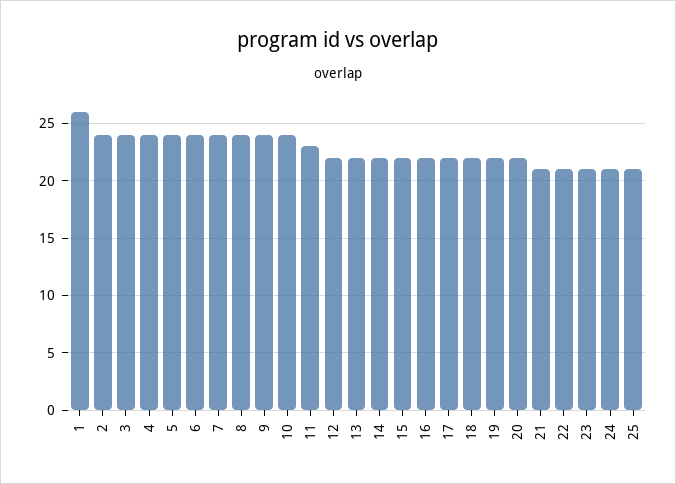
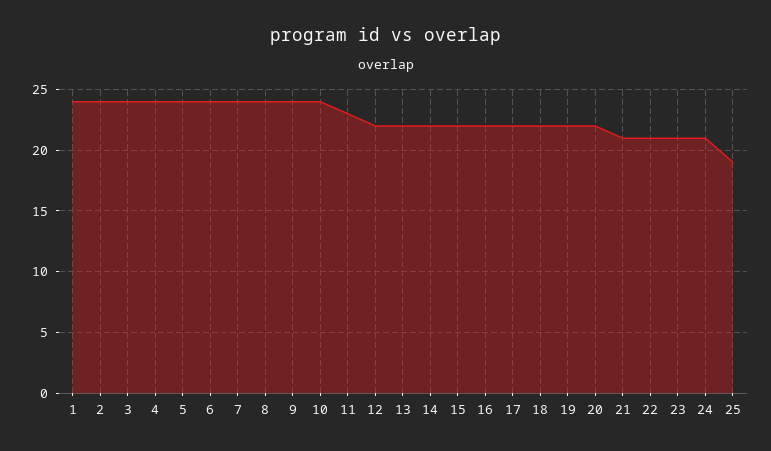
  {
-   "1": 26,
+   "1": 24,
    "2": 24,
    "3": 24,
    "4": 24,
    "5": 24,
    "6": 24,
    "7": 24,
    "8": 24,
    "9": 24,
    "10": 24,
    "11": 23,
    "12": 22,
    "13": 22,
    "14": 22,
    "15": 22,
    "16": 22,
    "17": 22,
    "18": 22,
    "19": 22,
    "20": 22,
    "21": 21,
    "22": 21,
    "23": 21,
    "24": 21,
-   "25": 21
+   "25": 19
  }

